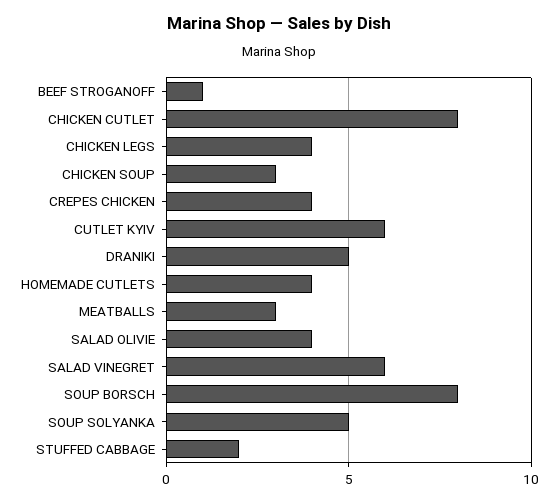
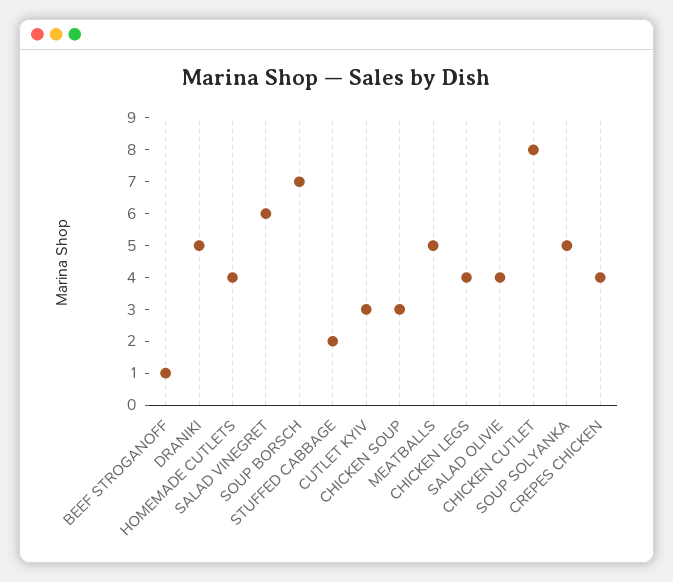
  {
    "BEEF STROGANOFF": 1,
    "CHICKEN CUTLET": 8,
    "CHICKEN LEGS": 4,
    "CHICKEN SOUP": 3,
    "CREPES CHICKEN": 4,
-   "CUTLET KYIV": 6,
+   "CUTLET KYIV": 3,
    "DRANIKI": 5,
    "HOMEMADE CUTLETS": 4,
-   "MEATBALLS": 3,
+   "MEATBALLS": 5,
    "SALAD OLIVIE": 4,
    "SALAD VINEGRET": 6,
-   "SOUP BORSCH": 8,
+   "SOUP BORSCH": 7,
    "SOUP SOLYANKA": 5,
    "STUFFED CABBAGE": 2
  }

